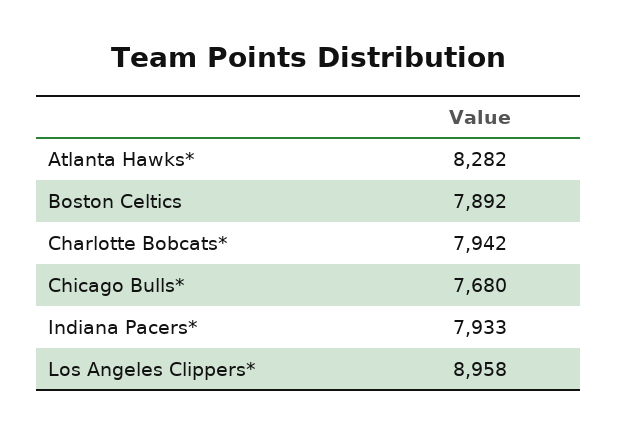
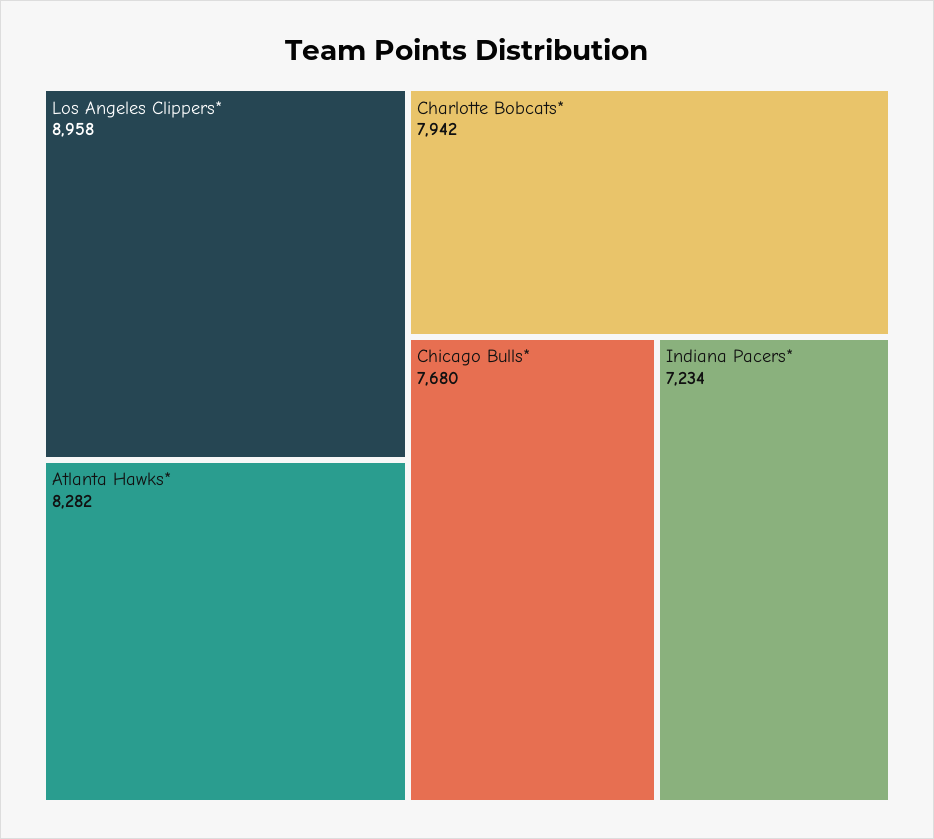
  {
    "Atlanta Hawks*": 8282,
-   "Boston Celtics": 7892,
    "Charlotte Bobcats*": 7942,
    "Chicago Bulls*": 7680,
-   "Indiana Pacers*": 7933,
+   "Indiana Pacers*": 7234,
    "Los Angeles Clippers*": 8958
  }

